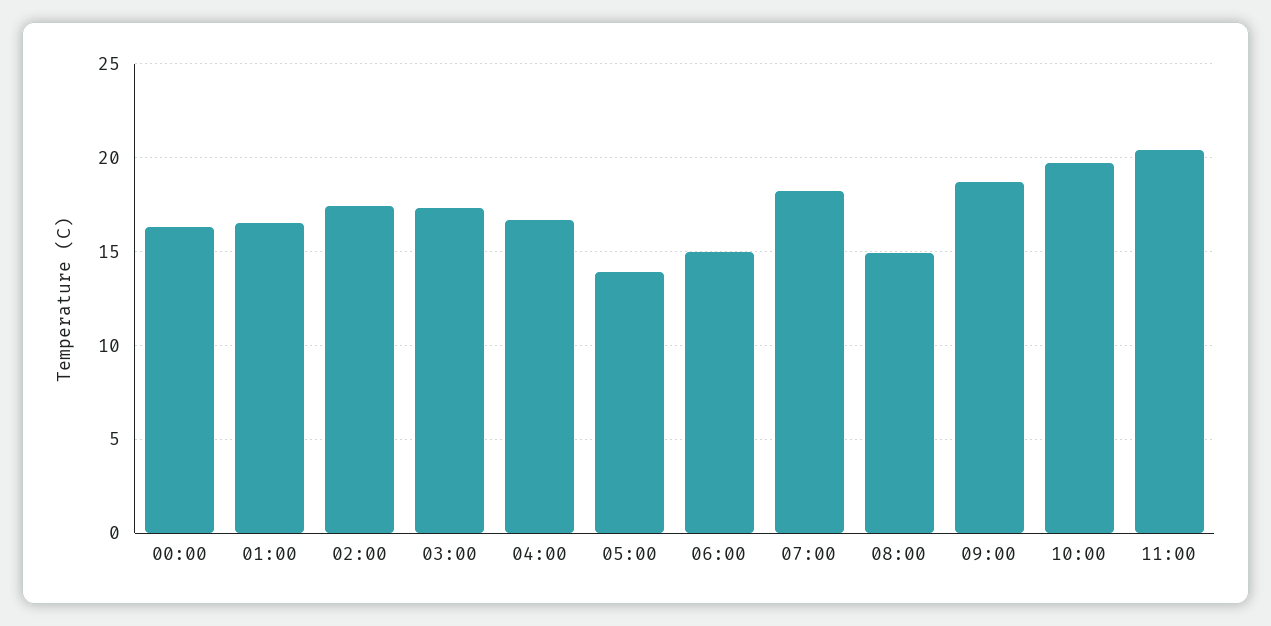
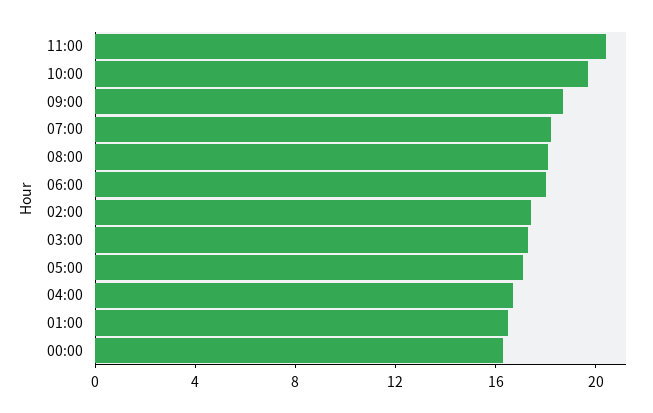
  {
    "00:00": 16.5,
    "01:00": 16.5,
    "02:00": 17.5,
    "03:00": 17.5,
    "04:00": 16.5,
-   "05:00": 14,
+   "05:00": 17,
-   "06:00": 15,
+   "06:00": 18,
    "07:00": 18,
-   "08:00": 15,
+   "08:00": 18,
    "09:00": 18.5,
    "10:00": 19.5,
    "11:00": 20.5
  }

